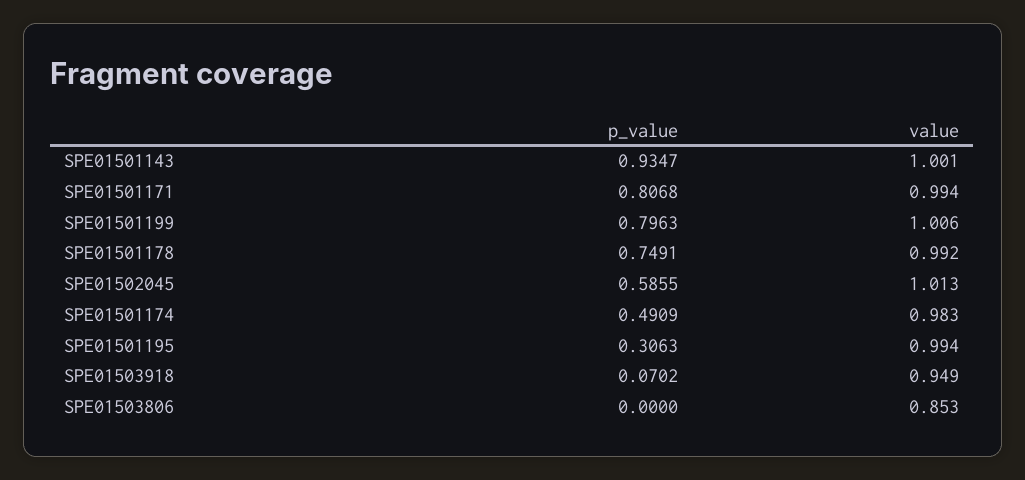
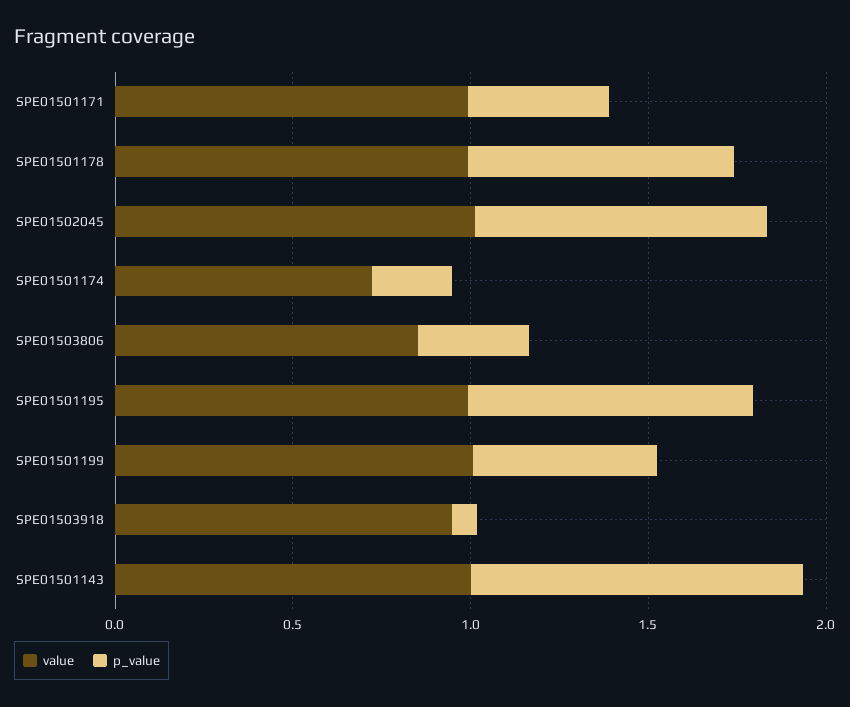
  {
    "p_value": {
      "SPE01501143": 0.9347,
-     "SPE01501171": 0.8068,
+     "SPE01501171": 0.4,
-     "SPE01501199": 0.7963,
+     "SPE01501199": 0.5,
      "SPE01501178": 0.7491,
-     "SPE01502045": 0.5855,
+     "SPE01502045": 0.8,
-     "SPE01501174": 0.4909,
+     "SPE01501174": 0.2,
-     "SPE01501195": 0.3063,
+     "SPE01501195": 0.8,
      "SPE01503918": 0.0702,
-     "SPE01503806": 0
+     "SPE01503806": 0.3
    },
    "value": {
      "SPE01501143": 1.001,
      "SPE01501171": 0.994,
      "SPE01501199": 1.006,
      "SPE01501178": 0.992,
      "SPE01502045": 1.013,
-     "SPE01501174": 0.983,
+     "SPE01501174": 0.7,
      "SPE01501195": 0.994,
      "SPE01503918": 0.949,
      "SPE01503806": 0.853
    }
  }

